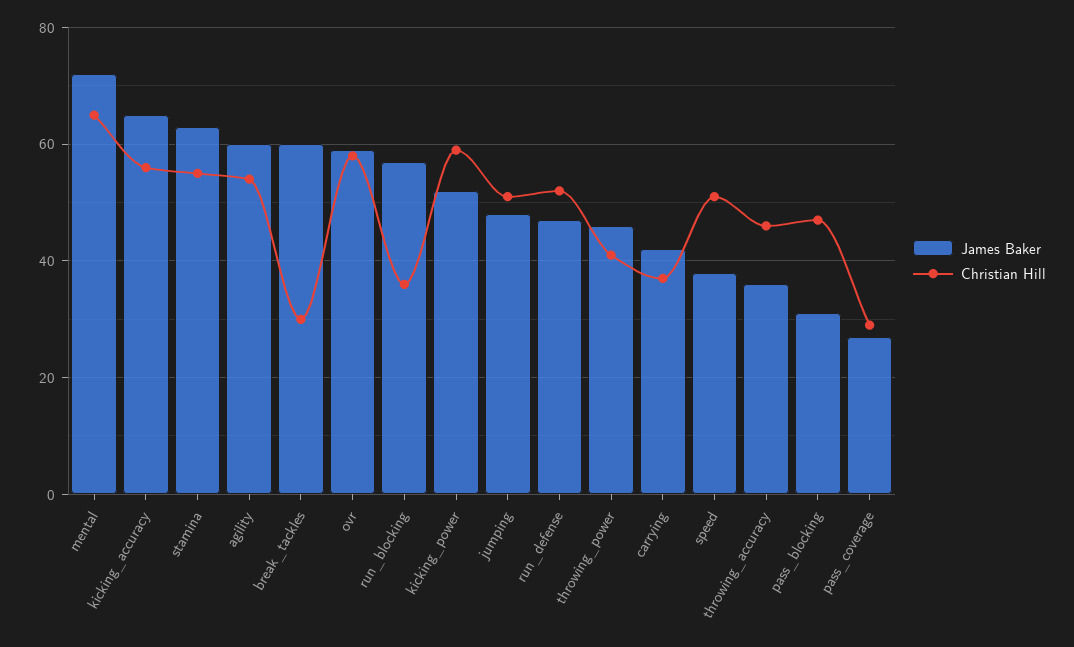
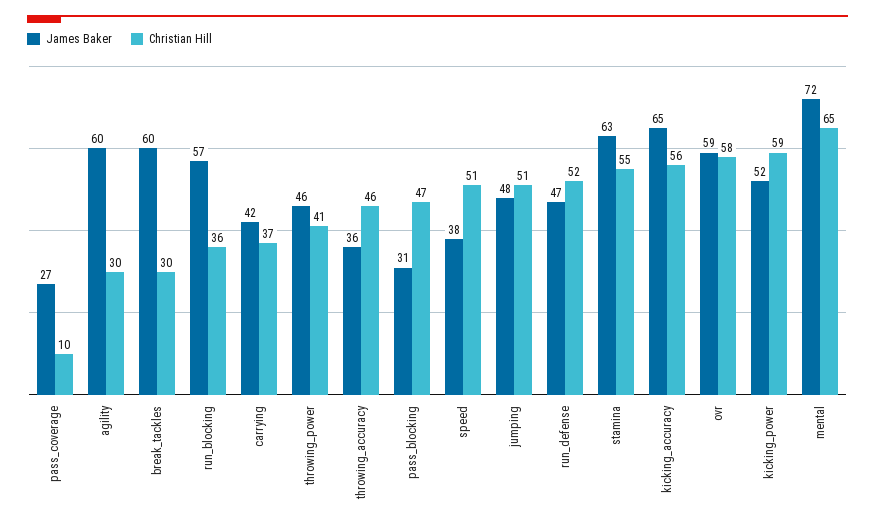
  {
    "James Baker": {
      "mental": 72,
      "kicking_accuracy": 65,
      "stamina": 63,
      "agility": 60,
      "break_tackles": 60,
      "ovr": 59,
      "run_blocking": 57,
      "kicking_power": 52,
      "jumping": 48,
      "run_defense": 47,
      "throwing_power": 46,
      "carrying": 42,
      "speed": 38,
      "throwing_accuracy": 36,
      "pass_blocking": 31,
      "pass_coverage": 27
    },
    "Christian Hill": {
      "mental": 65,
      "kicking_accuracy": 56,
      "stamina": 55,
-     "agility": 55,
+     "agility": 30,
      "break_tackles": 30,
      "ovr": 58,
      "run_blocking": 36,
      "kicking_power": 59,
      "jumping": 51,
      "run_defense": 52,
      "throwing_power": 41,
      "carrying": 37,
      "speed": 51,
      "throwing_accuracy": 46,
      "pass_blocking": 47,
-     "pass_coverage": 30
+     "pass_coverage": 10
    }
  }

